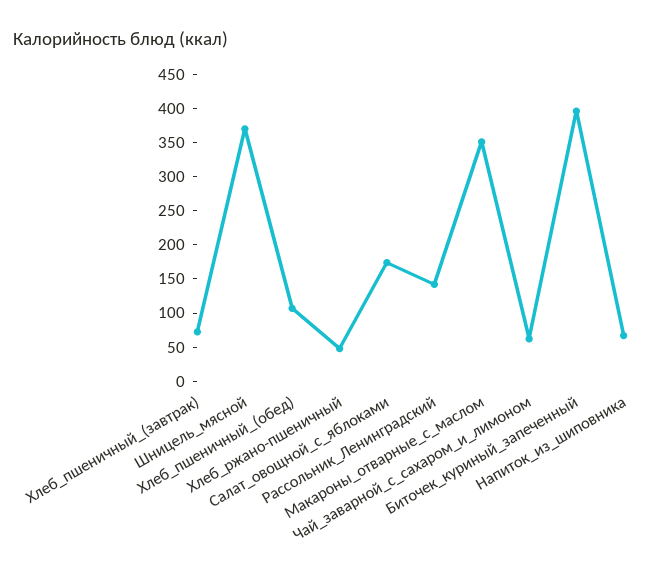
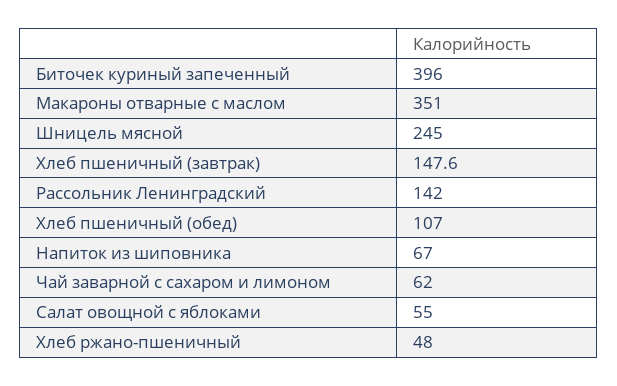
  {
-   "Хлеб_пшеничный_(завтрак)": 75,
+   "Хлеб_пшеничный_(завтрак)": 147.6,
-   "Шницель_мясной": 375,
+   "Шницель_мясной": 245,
    "Хлеб_пшеничный_(обед)": 107,
    "Хлеб_ржано-пшеничный": 48,
-   "Салат_овощной_с_яблоками": 175,
+   "Салат_овощной_с_яблоками": 55,
    "Рассольник_Ленинградский": 142,
    "Макароны_отварные_с_маслом": 351,
    "Чай_заварной_с_сахаром_и_лимоном": 62,
    "Биточек_куриный_запеченный": 396,
    "Напиток_из_шиповника": 67
  }

